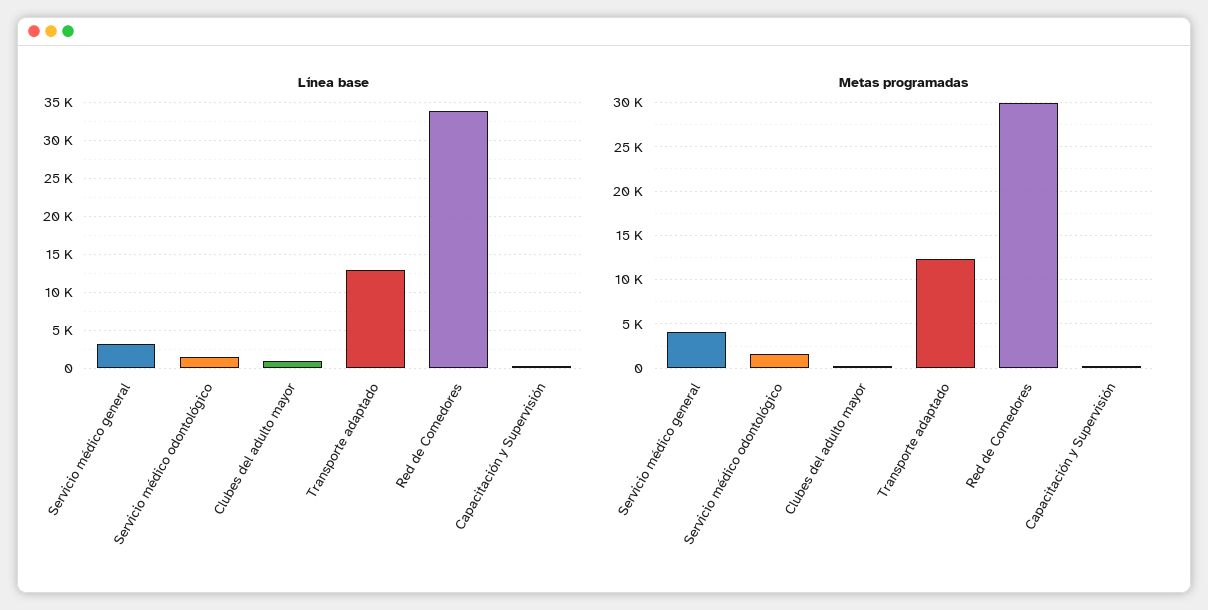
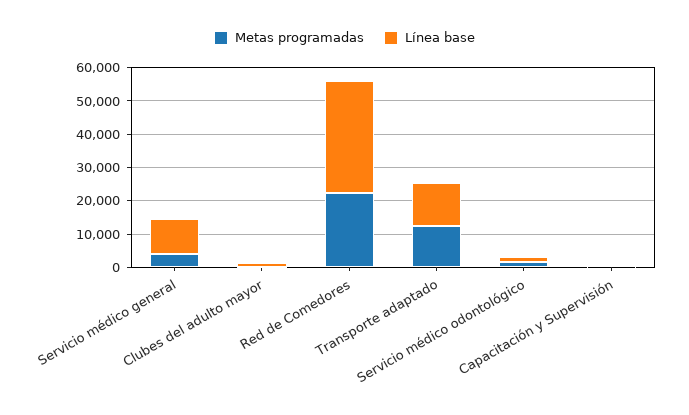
  {
    "Línea base": {
-     "Servicio médico general": 3000,
+     "Servicio médico general": 10000,
      "Servicio médico odontológico": 1000,
      "Clubes del adulto mayor": 1000,
      "Transporte adaptado": 13000,
      "Red de Comedores": 34000,
      "Capacitación y Supervisión": 0
    },
    "Metas programadas": {
      "Servicio médico general": 4000,
      "Servicio médico odontológico": 2000,
      "Clubes del adulto mayor": 0,
      "Transporte adaptado": 12000,
-     "Red de Comedores": 30000,
+     "Red de Comedores": 22500,
      "Capacitación y Supervisión": 0
    }
  }

